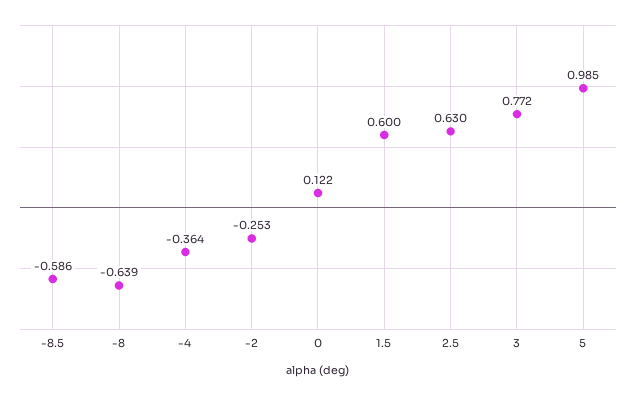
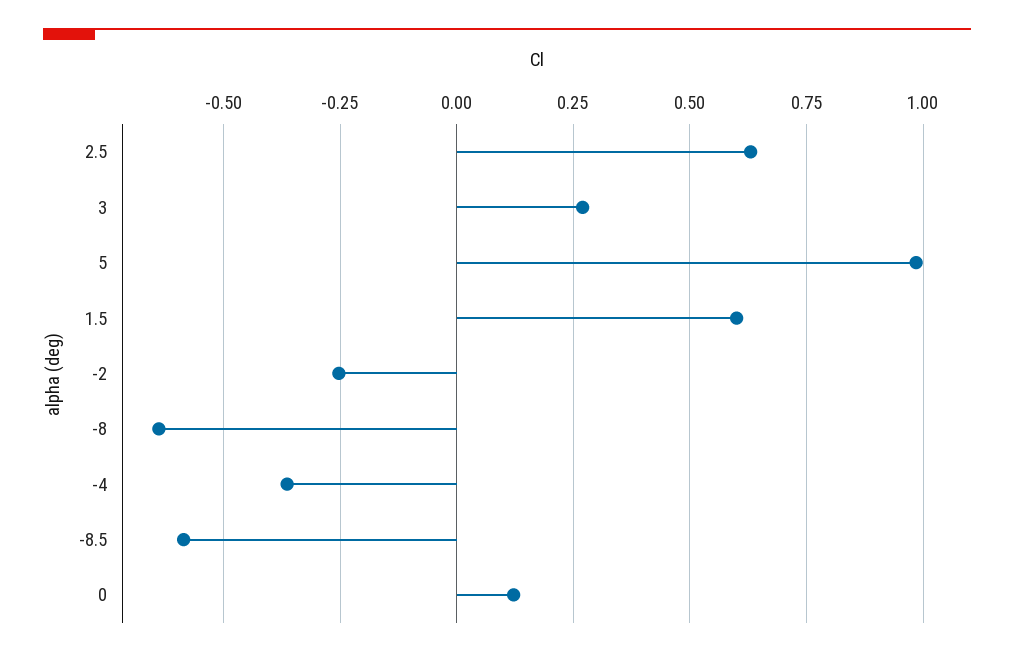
  {
    "-8.5": -0.586,
    "-8": -0.639,
    "-4": -0.364,
    "-2": -0.253,
    "0": 0.122,
    "1.5": 0.6,
    "2.5": 0.63,
-   "3": 0.772,
+   "3": 0.275,
    "5": 0.985
  }

